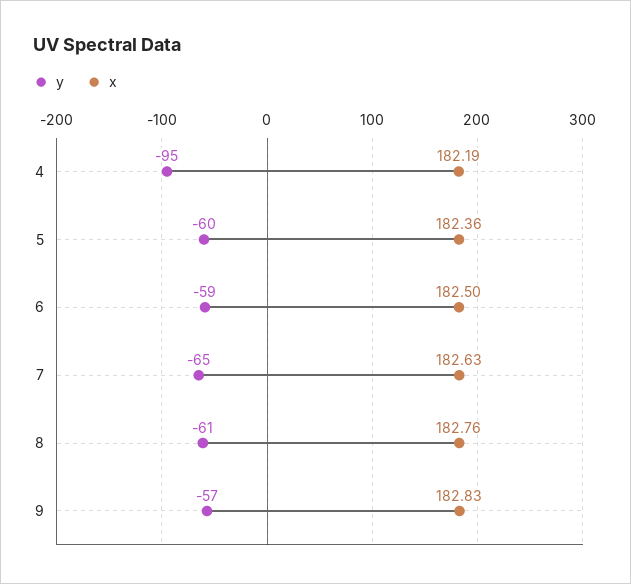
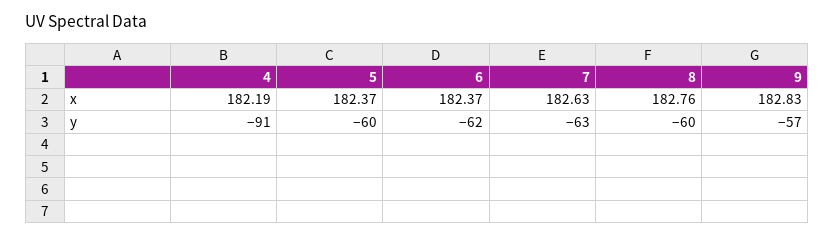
  {
    "y": {
-     "4": -95,
+     "4": -91,
      "5": -60,
-     "6": -59,
+     "6": -62,
-     "7": -65,
+     "7": -63,
-     "8": -61,
+     "8": -60,
      "9": -57
    },
    "x": {
      "4": 182.19,
-     "5": 182.36,
+     "5": 182.37,
-     "6": 182.5,
+     "6": 182.37,
      "7": 182.63,
      "8": 182.76,
      "9": 182.83
    }
  }

